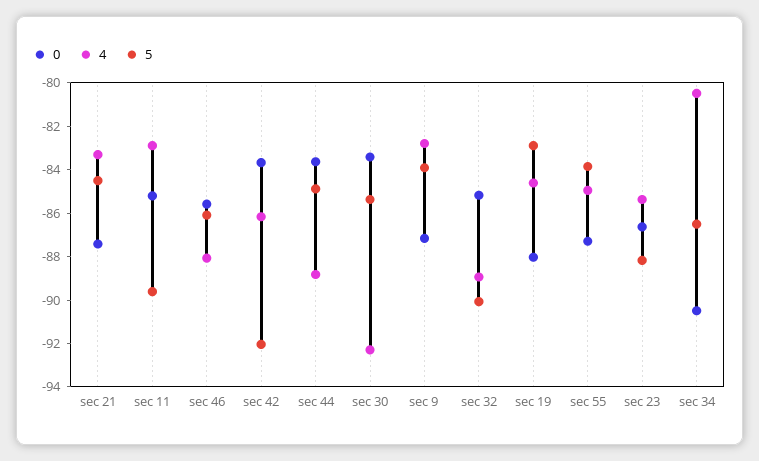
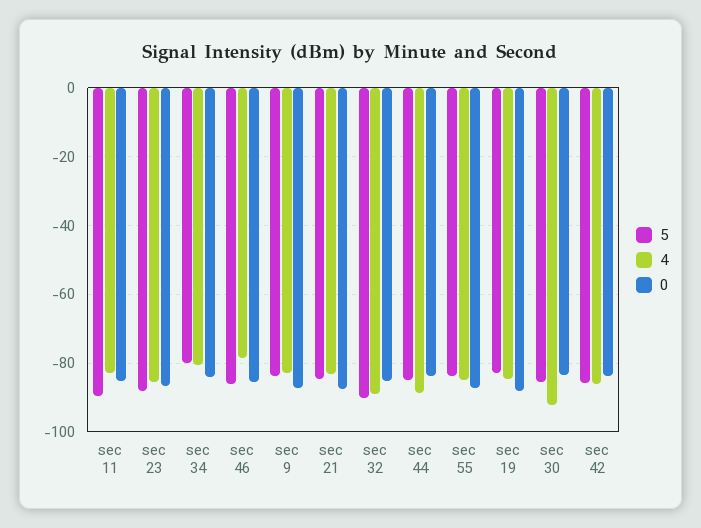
  {
    "0": {
      "sec 21": -87.5,
      "sec 11": -85,
      "sec 46": -85.5,
      "sec 42": -83.5,
      "sec 44": -83.5,
      "sec 30": -83.5,
      "sec 9": -87,
      "sec 32": -85,
      "sec 19": -88,
      "sec 55": -87.5,
      "sec 23": -86.5,
-     "sec 34": -90.5
+     "sec 34": -84
    },
    "4": {
      "sec 21": -83.5,
      "sec 11": -83,
-     "sec 46": -88,
+     "sec 46": -78,
      "sec 42": -86,
      "sec 44": -89,
      "sec 30": -92.5,
      "sec 9": -83,
      "sec 32": -89,
      "sec 19": -84.5,
      "sec 55": -85,
      "sec 23": -85.5,
      "sec 34": -80.5
    },
    "5": {
      "sec 21": -84.5,
      "sec 11": -89.5,
      "sec 46": -86,
-     "sec 42": -92,
+     "sec 42": -86,
      "sec 44": -85,
      "sec 30": -85.5,
      "sec 9": -84,
      "sec 32": -90,
      "sec 19": -83,
      "sec 55": -84,
      "sec 23": -88,
-     "sec 34": -86.5
+     "sec 34": -80
    }
  }

